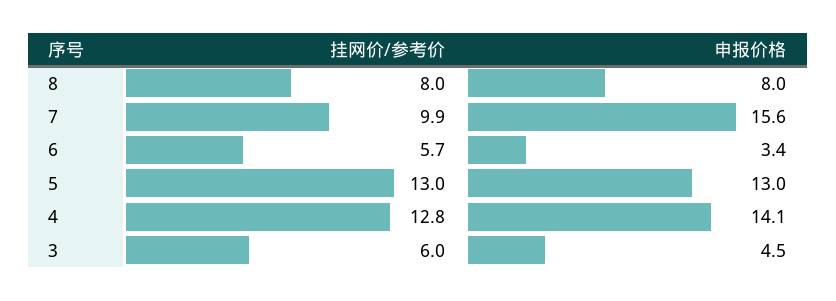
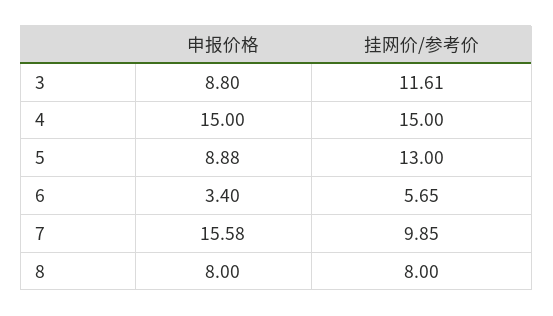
  {
    "挂网价/参考价": {
      "8": 8,
      "7": 9.85,
      "6": 5.65,
      "5": 13,
-     "4": 12.8,
+     "4": 15,
-     "3": 6
+     "3": 11.61
    },
    "申报价格": {
      "8": 8,
      "7": 15.58,
      "6": 3.4,
-     "5": 13,
+     "5": 8.88,
-     "4": 14.1,
+     "4": 15,
-     "3": 4.5
+     "3": 8.8
    }
  }

